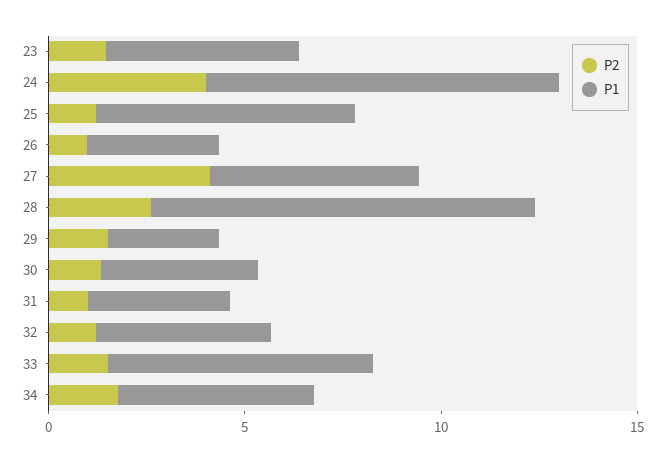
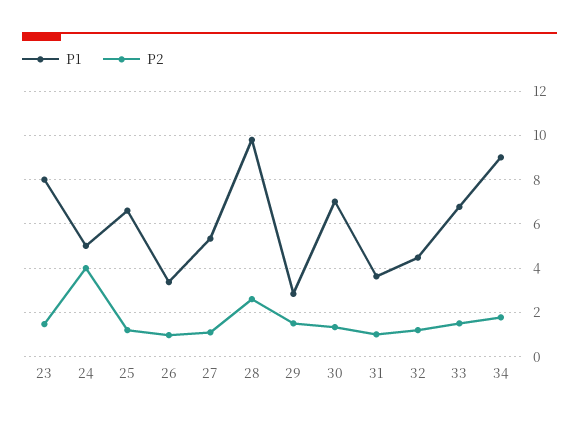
  {
    "P2": {
      "23": 1.5,
      "24": 4,
      "25": 1,
      "26": 1,
-     "27": 4,
+     "27": 1,
      "28": 2.5,
      "29": 1.5,
      "30": 1.5,
      "31": 1,
      "32": 1,
      "33": 1.5,
      "34": 2
    },
    "P1": {
-     "23": 5,
+     "23": 8,
-     "24": 9,
+     "24": 5,
      "25": 6.5,
      "26": 3.5,
      "27": 5.5,
      "28": 10,
      "29": 3,
-     "30": 4,
+     "30": 7,
      "31": 3.5,
      "32": 4.5,
      "33": 7,
-     "34": 5
+     "34": 9
    }
  }

